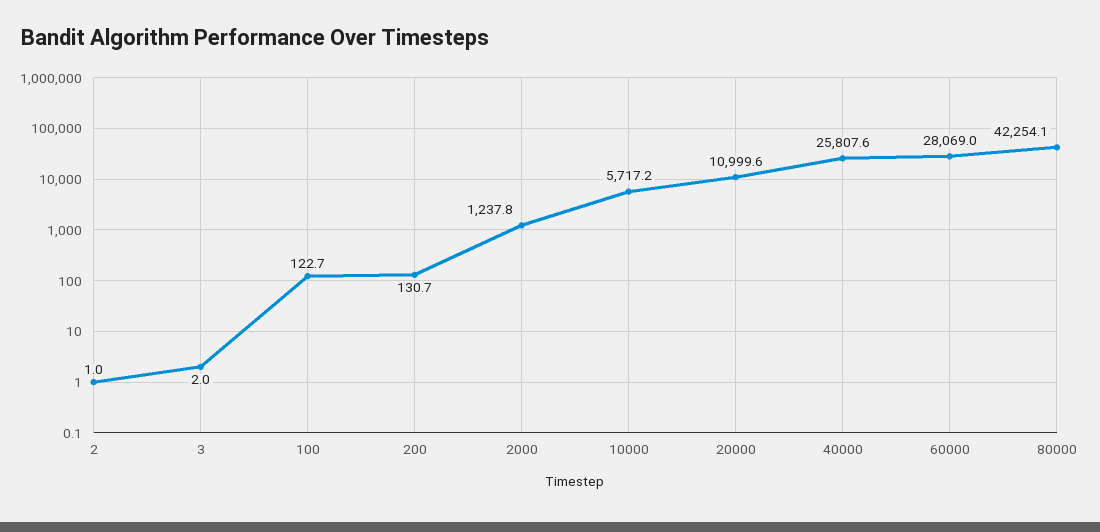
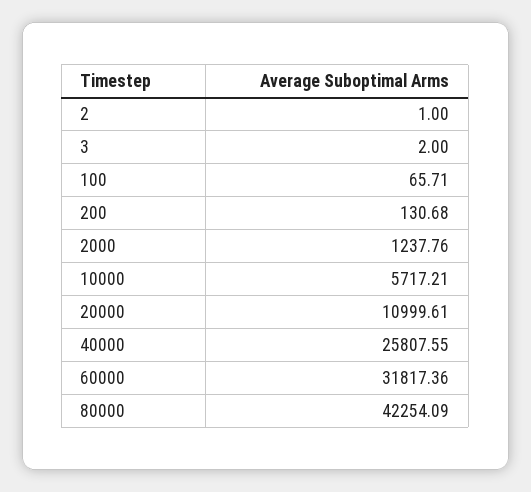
  {
    "2": 1,
    "3": 2,
-   "100": 122.7,
+   "100": 65.71,
    "200": 130.68,
    "2000": 1237.76,
    "10000": 5717.21,
    "20000": 10999.61,
    "40000": 25807.55,
-   "60000": 28069,
+   "60000": 31817.36,
    "80000": 42254.09
  }

